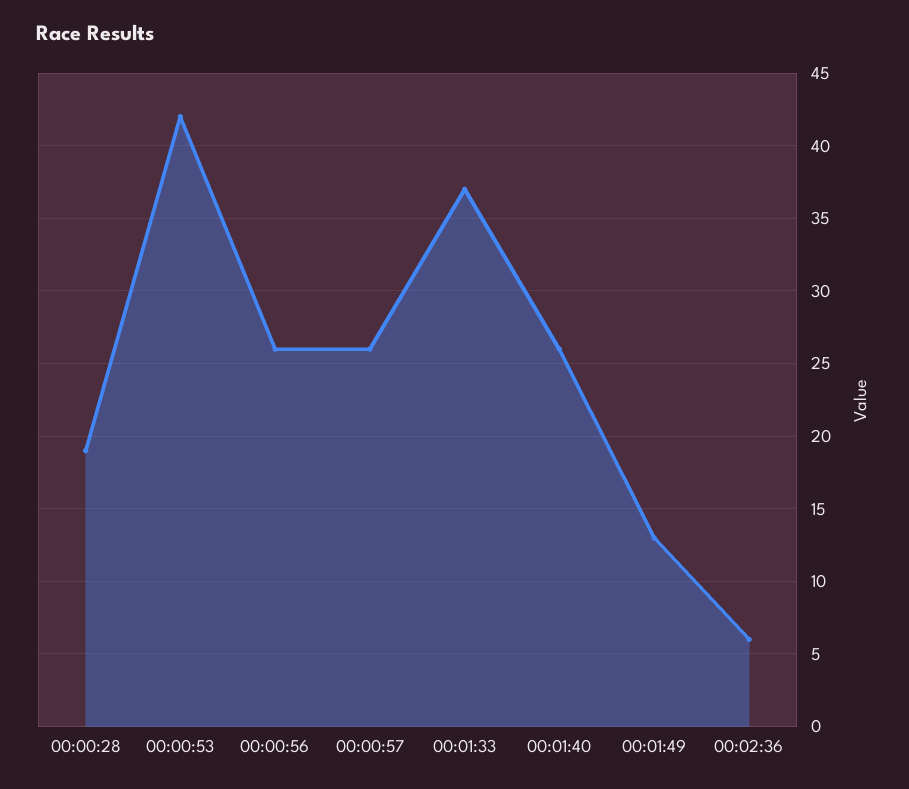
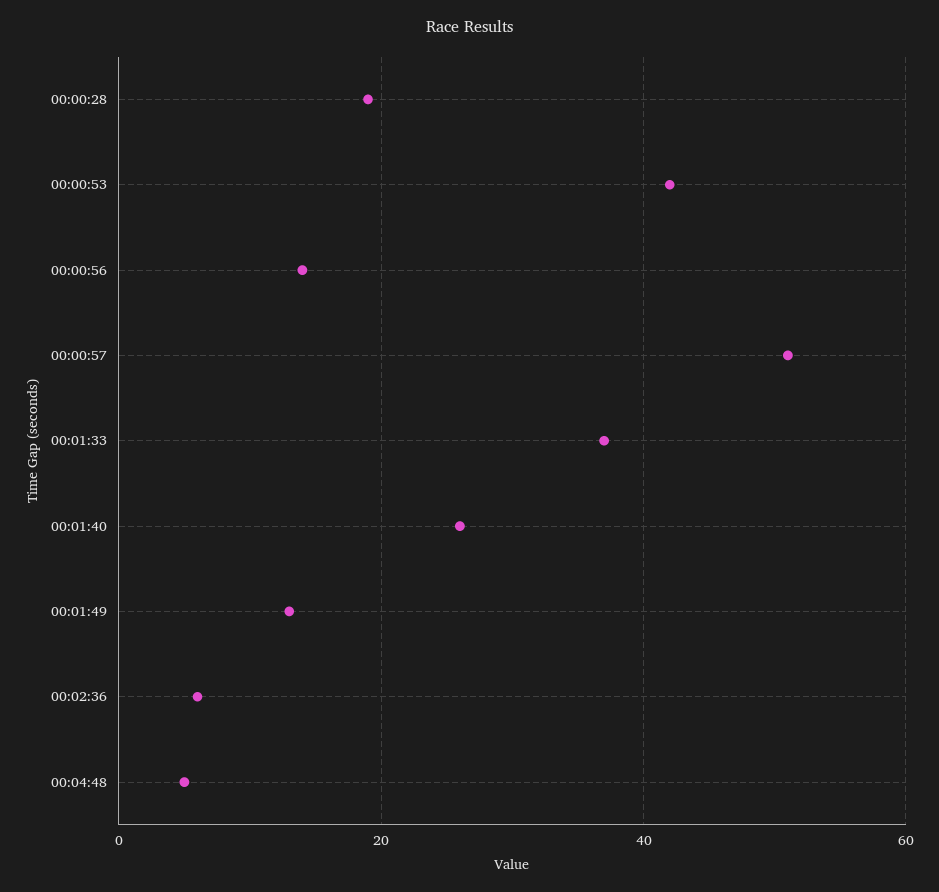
  {
    "00:00:28": 19,
    "00:00:53": 42,
-   "00:00:56": 26,
+   "00:00:56": 15,
-   "00:00:57": 26,
+   "00:00:57": 50,
    "00:01:33": 37,
    "00:01:40": 26,
    "00:01:49": 13,
-   "00:02:36": 6
+   "00:02:36": 6,
+   "00:04:48": 5
  }

